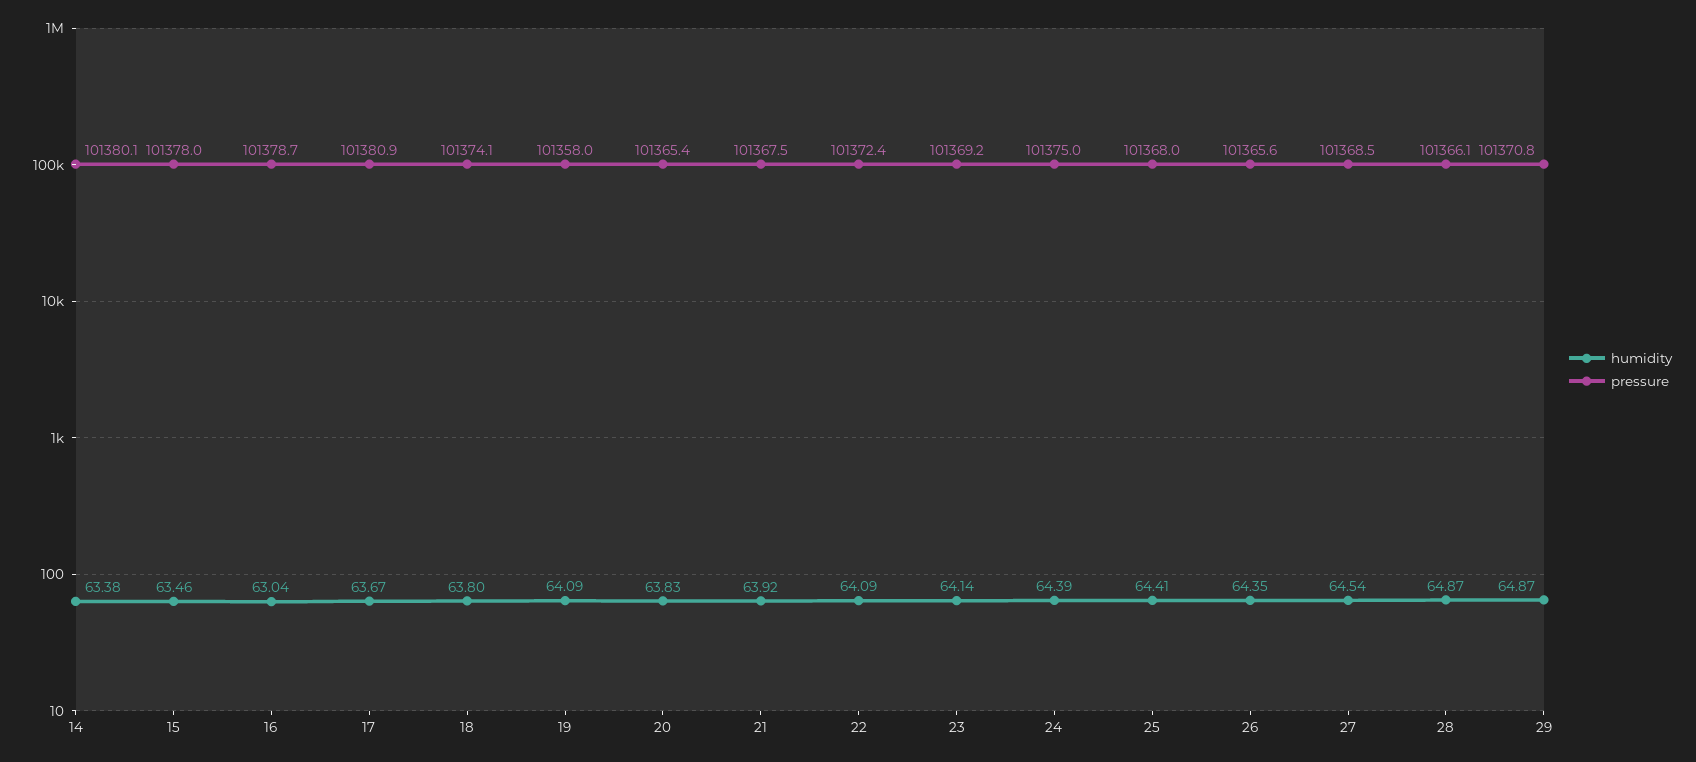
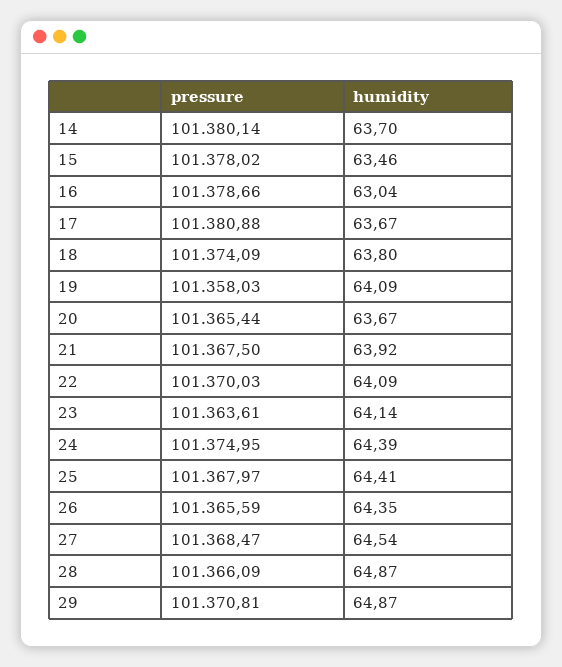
  {
    "humidity": {
-     "14": 63.38,
+     "14": 63.7,
      "15": 63.46,
      "16": 63.04,
      "17": 63.67,
      "18": 63.8,
      "19": 64.09,
-     "20": 63.83,
+     "20": 63.67,
      "21": 63.92,
      "22": 64.09,
      "23": 64.14,
      "24": 64.39,
      "25": 64.41,
      "26": 64.35,
      "27": 64.54,
      "28": 64.87,
      "29": 64.87
    },
    "pressure": {
      "14": 101380.14,
      "15": 101378.02,
      "16": 101378.66,
      "17": 101380.88,
      "18": 101374.09,
      "19": 101358.03,
      "20": 101365.44,
      "21": 101367.5,
-     "22": 101372.4,
+     "22": 101370.03,
-     "23": 101369.2,
+     "23": 101363.61,
      "24": 101374.95,
      "25": 101367.97,
      "26": 101365.59,
      "27": 101368.47,
      "28": 101366.09,
      "29": 101370.81
    }
  }

